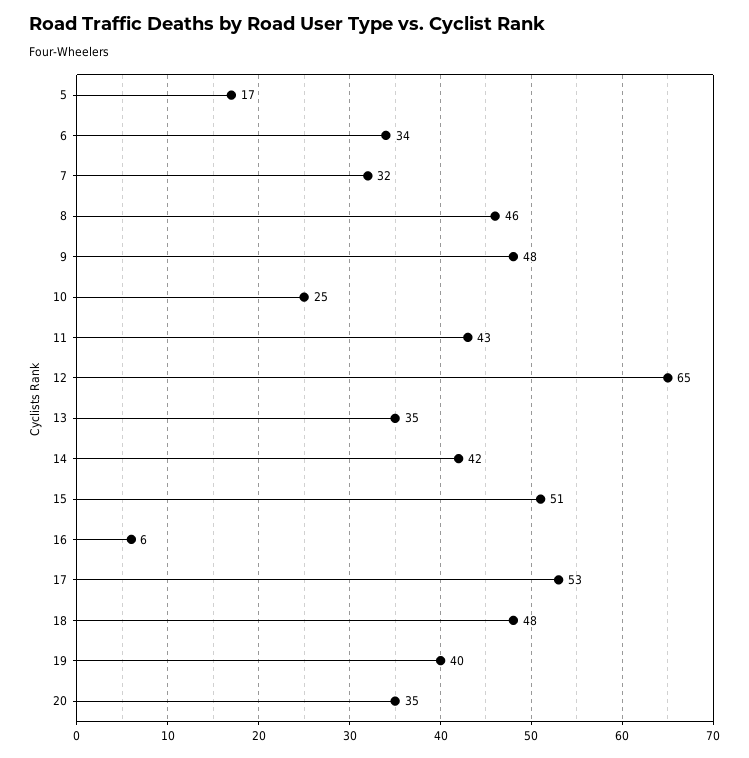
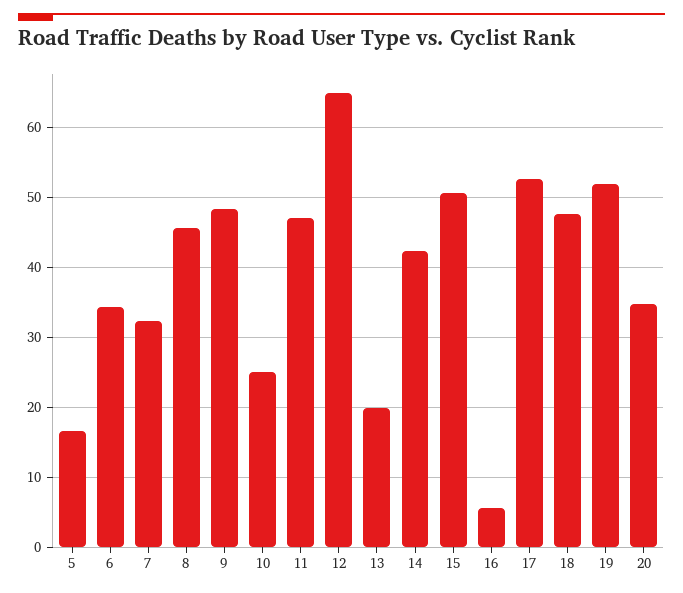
  {
    "5": 17,
    "6": 34,
    "7": 32,
    "8": 46,
    "9": 48,
    "10": 25,
-   "11": 43,
+   "11": 47,
    "12": 65,
-   "13": 35,
+   "13": 20,
    "14": 42,
    "15": 51,
    "16": 6,
    "17": 53,
    "18": 48,
-   "19": 40,
+   "19": 52,
    "20": 35
  }

